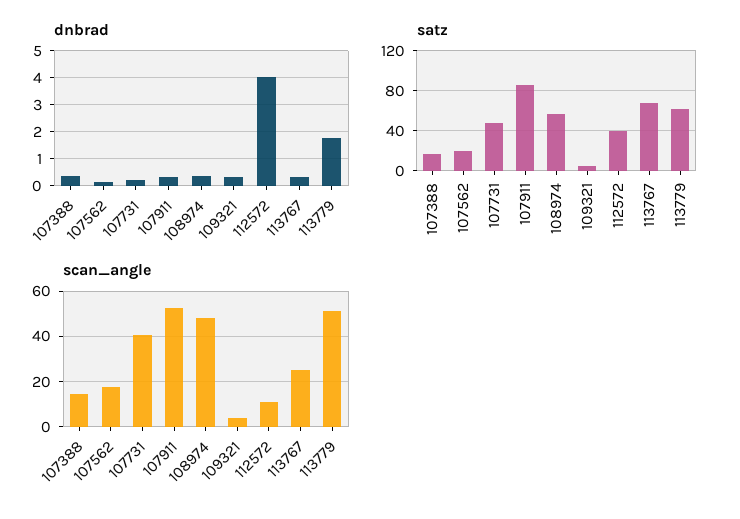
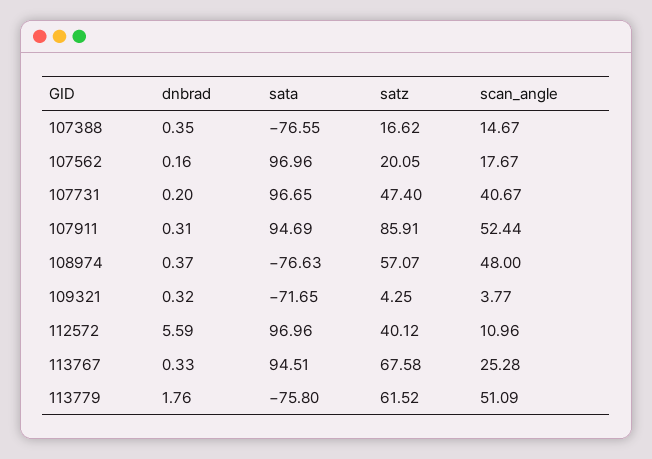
  {
    "dnbrad": {
      "107388": 0.35,
      "107562": 0.16,
      "107731": 0.2,
      "107911": 0.31,
      "108974": 0.37,
      "109321": 0.32,
-     "112572": 4,
+     "112572": 5.59,
      "113767": 0.33,
      "113779": 1.76
    },
    "satz": {
      "107388": 16.62,
      "107562": 20.05,
      "107731": 47.4,
      "107911": 85.91,
      "108974": 57.07,
      "109321": 4.25,
      "112572": 40.12,
      "113767": 67.58,
      "113779": 61.52
    },
    "scan_angle": {
      "107388": 14.67,
      "107562": 17.67,
      "107731": 40.67,
      "107911": 52.44,
      "108974": 48,
      "109321": 3.77,
      "112572": 10.96,
      "113767": 25.28,
      "113779": 51.09
-   }
+   },
+   "sata": {
+     "107388": -76.55,
+     "107562": 96.96,
+     "107731": 96.65,
+     "107911": 94.69,
+     "108974": -76.63,
+     "109321": -71.65,
+     "112572": 96.96,
+     "113767": 94.51,
+     "113779": -75.8
+   }
  }

